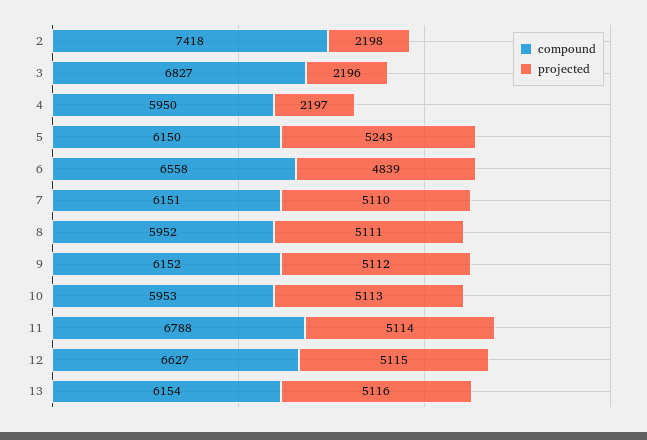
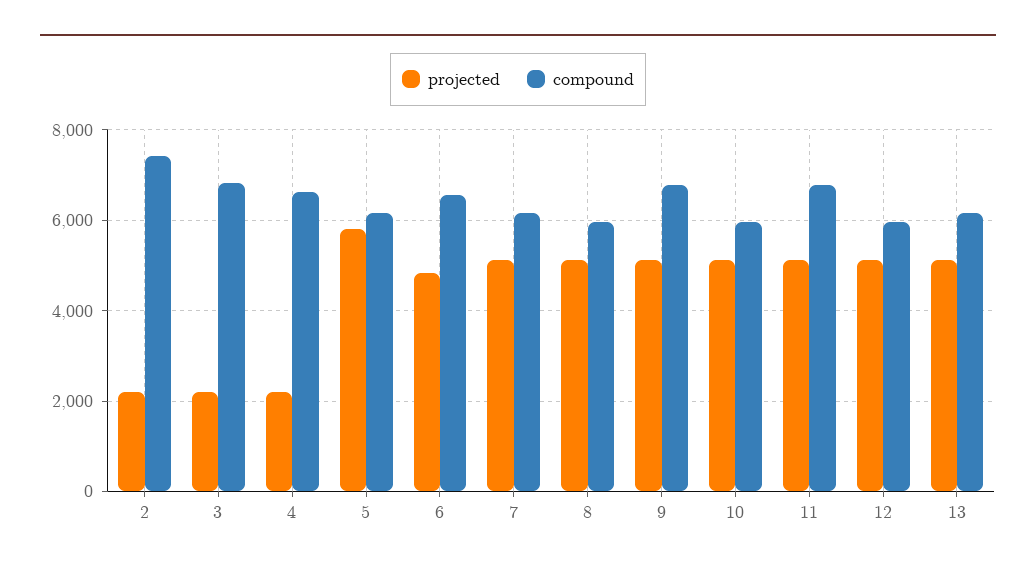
  {
    "compound": {
      "2": 7418,
      "3": 6827,
-     "4": 5950,
+     "4": 6600,
      "5": 6150,
      "6": 6558,
      "7": 6151,
      "8": 5952,
-     "9": 6152,
+     "9": 6800,
      "10": 5953,
      "11": 6788,
-     "12": 6627,
+     "12": 6000,
      "13": 6154
    },
    "projected": {
      "2": 2198,
      "3": 2196,
      "4": 2197,
-     "5": 5243,
+     "5": 5800,
      "6": 4839,
      "7": 5110,
      "8": 5111,
      "9": 5112,
      "10": 5113,
      "11": 5114,
      "12": 5115,
      "13": 5116
    }
  }

